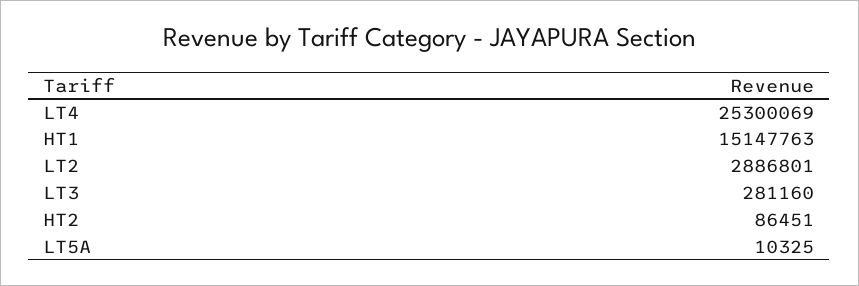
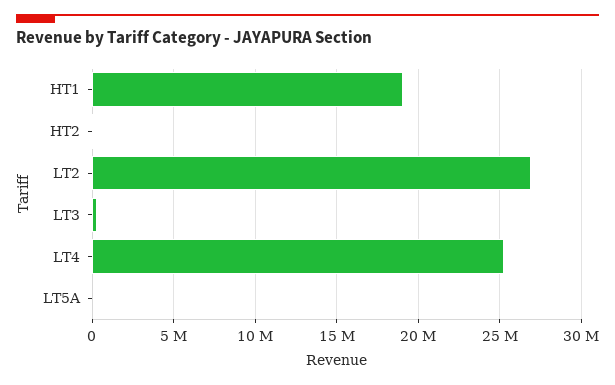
  {
    "LT4": 25300069,
-   "HT1": 15147763,
+   "HT1": 19000000,
-   "LT2": 2886801,
+   "LT2": 27000000,
    "LT3": 281160,
    "HT2": 86451,
    "LT5A": 10325
  }

